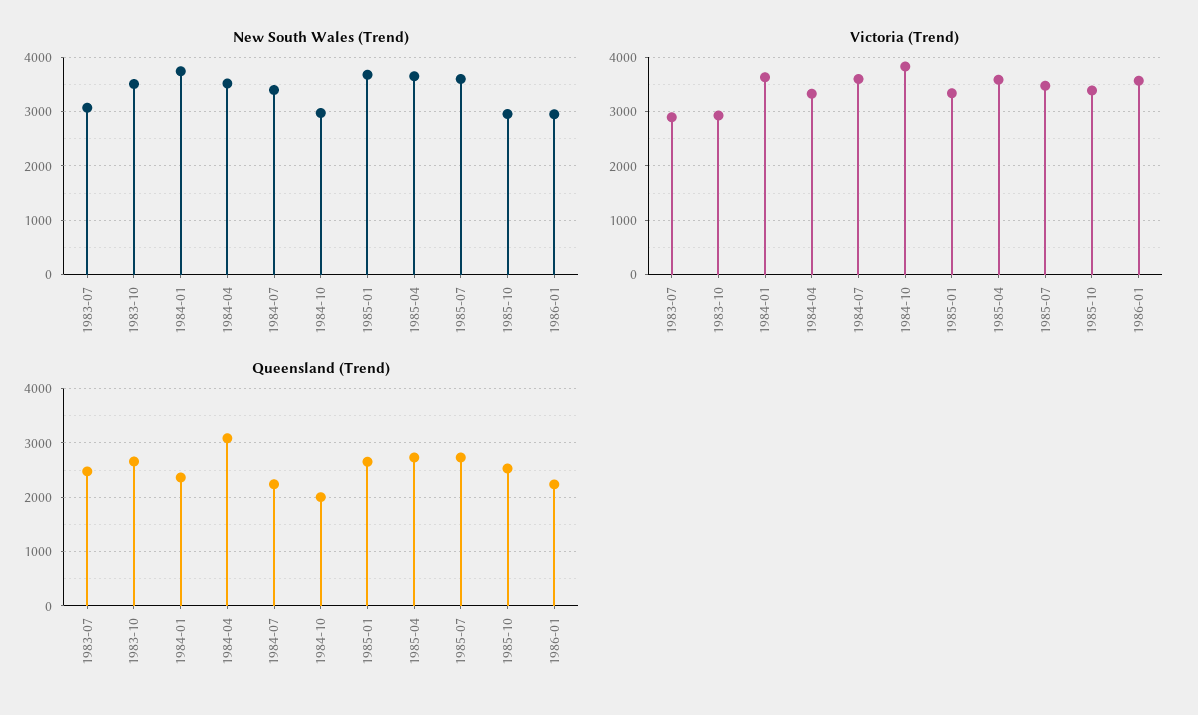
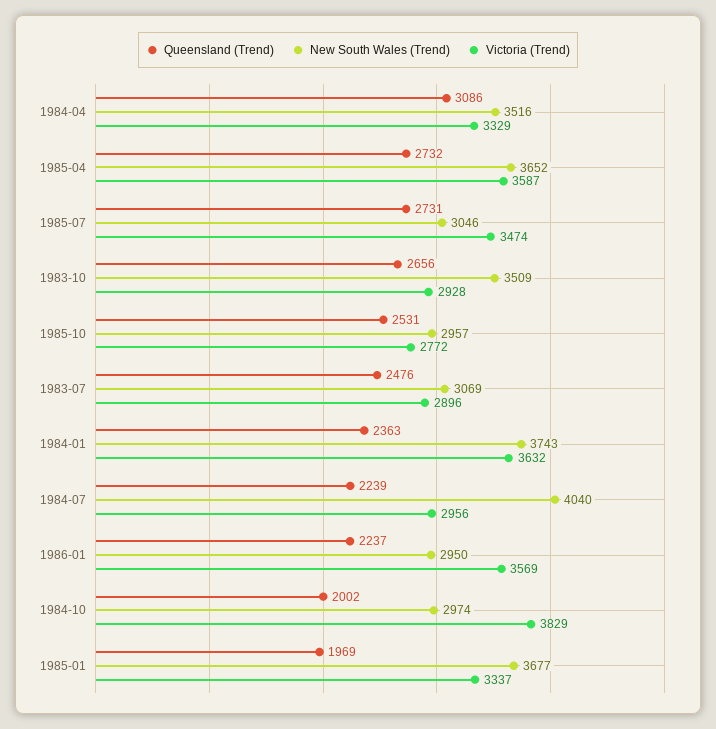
  {
    "New South Wales (Trend)": {
      "1983-07": 3069,
      "1983-10": 3509,
      "1984-01": 3743,
      "1984-04": 3516,
-     "1984-07": 3400,
+     "1984-07": 4040,
      "1984-10": 2974,
      "1985-01": 3677,
      "1985-04": 3652,
-     "1985-07": 3600,
+     "1985-07": 3046,
      "1985-10": 2957,
      "1986-01": 2950
    },
    "Victoria (Trend)": {
      "1983-07": 2896,
      "1983-10": 2928,
      "1984-01": 3632,
      "1984-04": 3329,
-     "1984-07": 3600,
+     "1984-07": 2956,
      "1984-10": 3829,
      "1985-01": 3337,
      "1985-04": 3587,
      "1985-07": 3474,
-     "1985-10": 3400,
+     "1985-10": 2772,
      "1986-01": 3569
    },
    "Queensland (Trend)": {
      "1983-07": 2476,
      "1983-10": 2656,
      "1984-01": 2363,
      "1984-04": 3086,
      "1984-07": 2239,
      "1984-10": 2002,
-     "1985-01": 2600,
+     "1985-01": 1969,
      "1985-04": 2732,
      "1985-07": 2731,
      "1985-10": 2531,
      "1986-01": 2237
    }
  }

